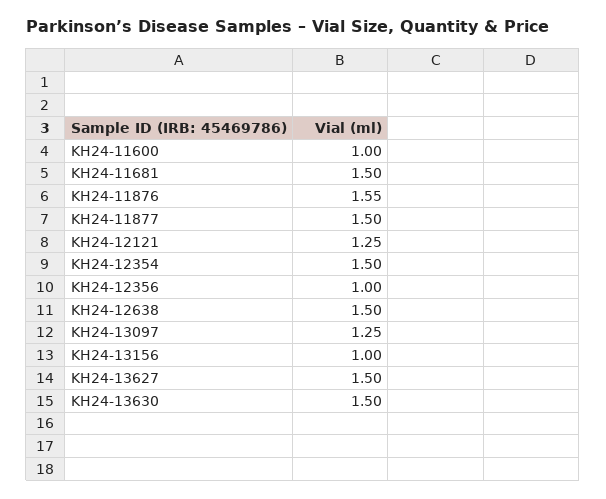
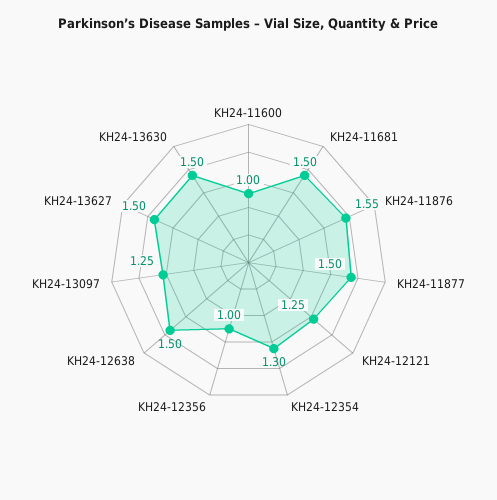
  {
    "KH24-11600": 1,
    "KH24-11681": 1.5,
    "KH24-11876": 1.55,
    "KH24-11877": 1.5,
    "KH24-12121": 1.25,
-   "KH24-12354": 1.5,
+   "KH24-12354": 1.3,
    "KH24-12356": 1,
    "KH24-12638": 1.5,
    "KH24-13097": 1.25,
-   "KH24-13156": 1,
    "KH24-13627": 1.5,
    "KH24-13630": 1.5
  }

